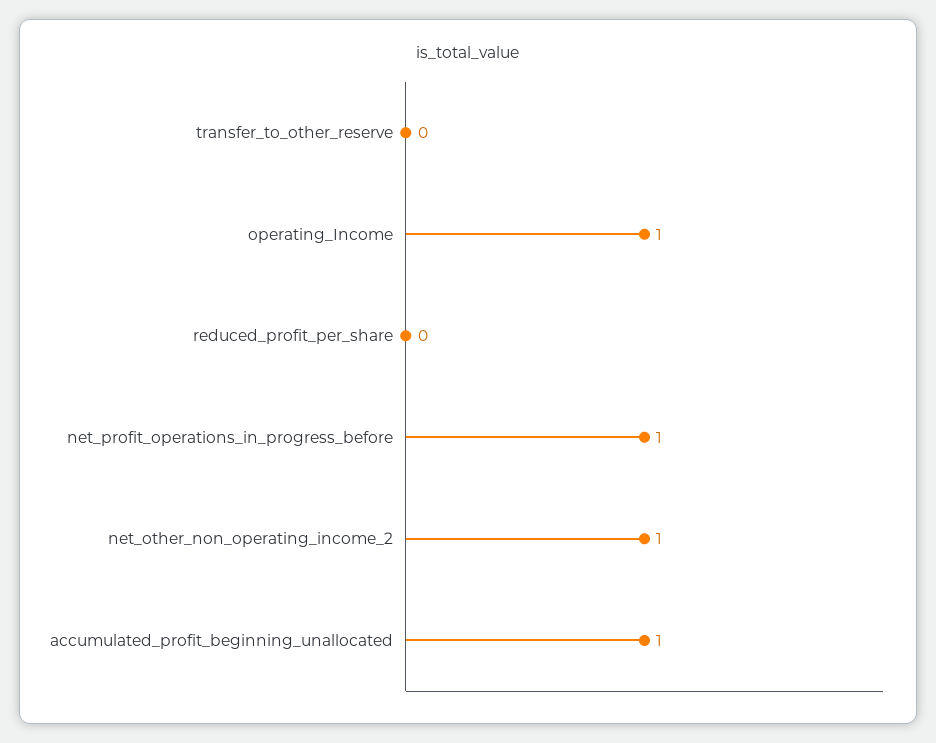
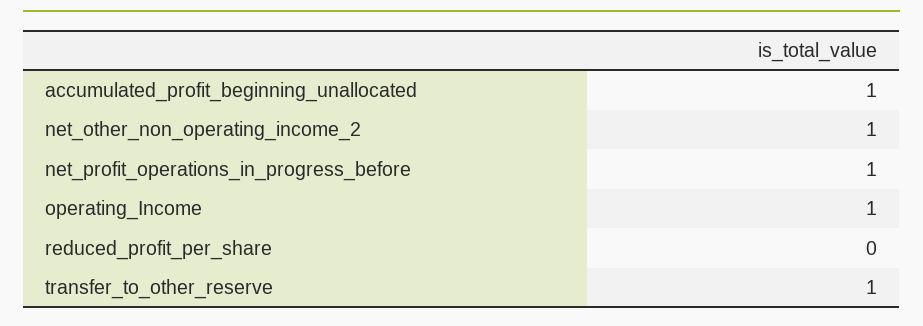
  {
-   "transfer_to_other_reserve": 0,
+   "transfer_to_other_reserve": 1,
    "operating_Income": 1,
    "reduced_profit_per_share": 0,
    "net_profit_operations_in_progress_before": 1,
    "net_other_non_operating_income_2": 1,
    "accumulated_profit_beginning_unallocated": 1
  }

